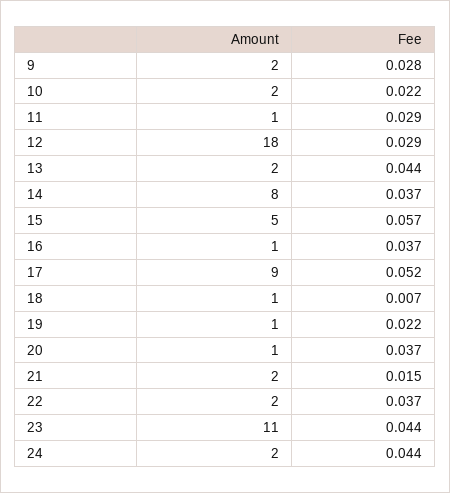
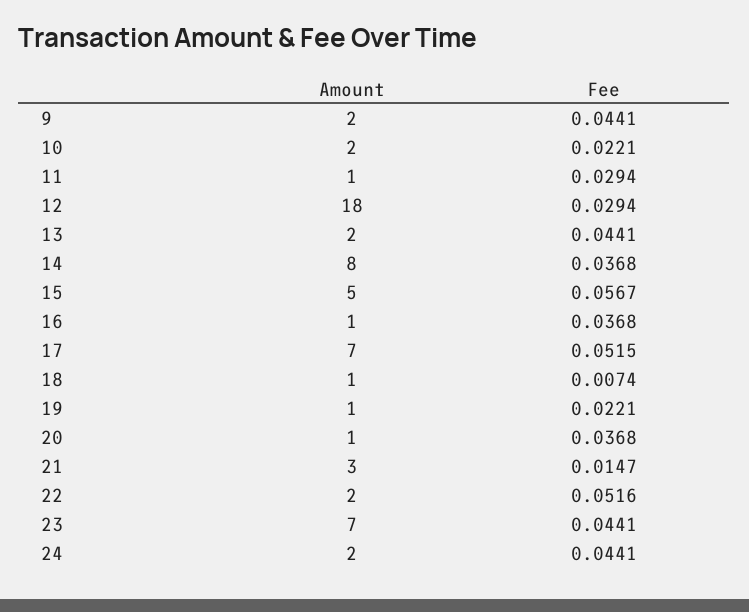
  {
    "Amount": {
      "9": 2,
      "10": 2,
      "11": 1,
      "12": 18,
      "13": 2,
      "14": 8,
      "15": 5,
      "16": 1,
-     "17": 9,
+     "17": 7,
      "18": 1,
      "19": 1,
      "20": 1,
-     "21": 2,
+     "21": 3,
      "22": 2,
-     "23": 11,
+     "23": 7,
      "24": 2
    },
    "Fee": {
-     "9": 0.028,
+     "9": 0.0441,
      "10": 0.0221,
      "11": 0.0294,
      "12": 0.0294,
      "13": 0.0441,
      "14": 0.0368,
      "15": 0.0567,
      "16": 0.0368,
      "17": 0.0515,
      "18": 0.0074,
      "19": 0.0221,
      "20": 0.0368,
      "21": 0.0147,
-     "22": 0.037,
+     "22": 0.0516,
      "23": 0.0441,
      "24": 0.0441
    }
  }

